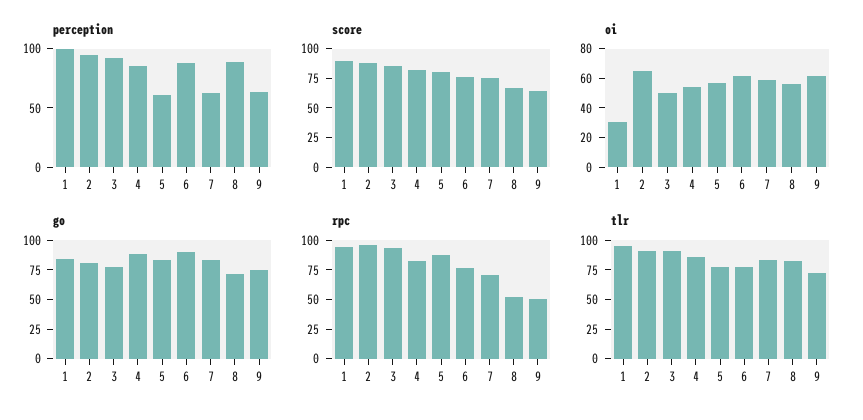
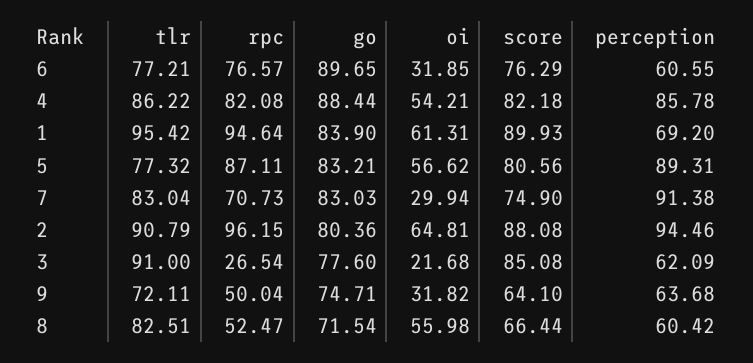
  {
    "perception": {
-     "1": 100,
+     "1": 69.2,
      "2": 94.46,
-     "3": 90,
+     "3": 62.09,
      "4": 85.78,
-     "5": 60,
+     "5": 89.31,
-     "6": 90,
+     "6": 60.55,
-     "7": 60,
+     "7": 91.38,
-     "8": 90,
+     "8": 60.42,
      "9": 63.68
    },
    "score": {
      "1": 89.93,
      "2": 88.08,
      "3": 85.08,
      "4": 82.18,
      "5": 80.56,
      "6": 76.29,
      "7": 74.9,
      "8": 66.44,
      "9": 64.1
    },
    "oi": {
-     "1": 30,
+     "1": 61.31,
      "2": 64.81,
-     "3": 50,
+     "3": 21.68,
      "4": 54.21,
      "5": 56.62,
-     "6": 60,
+     "6": 31.85,
-     "7": 60,
+     "7": 29.94,
      "8": 55.98,
-     "9": 60
+     "9": 31.82
    },
    "go": {
      "1": 83.9,
      "2": 80.36,
      "3": 77.6,
      "4": 88.44,
      "5": 83.21,
      "6": 89.65,
      "7": 83.03,
      "8": 71.54,
      "9": 74.71
    },
    "rpc": {
      "1": 94.64,
      "2": 96.15,
-     "3": 100,
+     "3": 26.54,
      "4": 82.08,
      "5": 87.11,
      "6": 76.57,
      "7": 70.73,
      "8": 52.47,
      "9": 50.04
    },
    "tlr": {
      "1": 95.42,
      "2": 90.79,
      "3": 91,
      "4": 86.22,
      "5": 77.32,
      "6": 77.21,
      "7": 83.04,
      "8": 82.51,
      "9": 72.11
    }
  }

